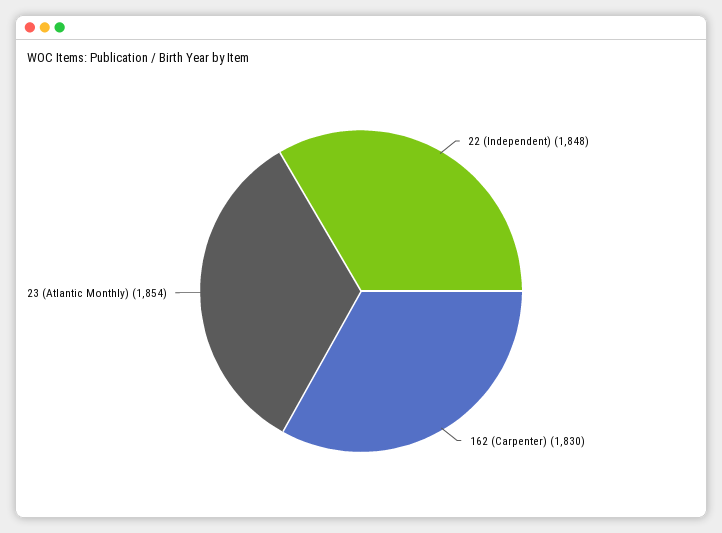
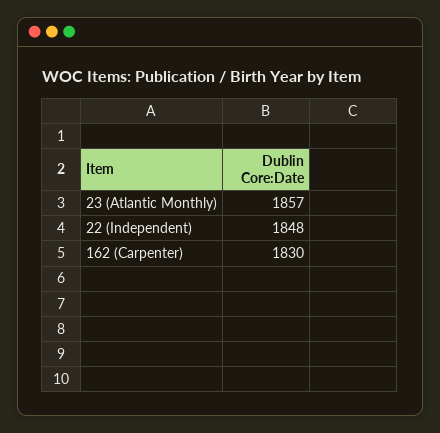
  {
    "22 (Independent)": 1848,
    "162 (Carpenter)": 1830,
-   "23 (Atlantic Monthly)": 1854
+   "23 (Atlantic Monthly)": 1857
  }

